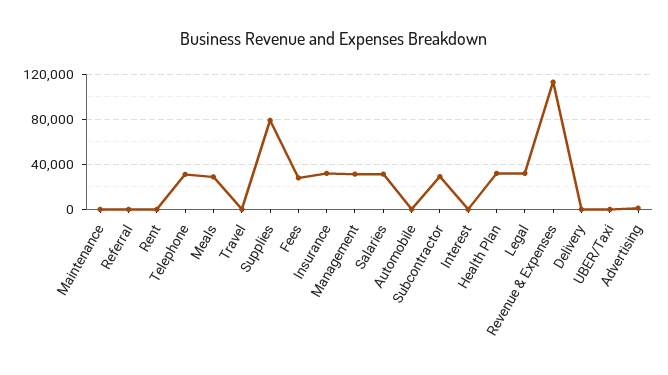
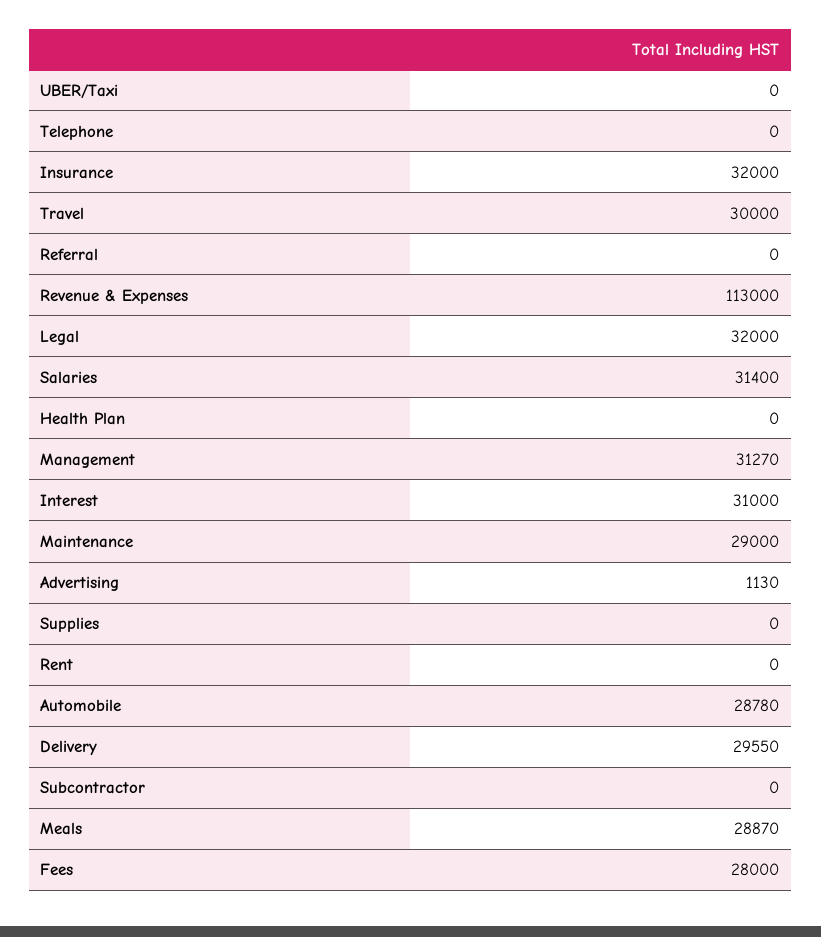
  {
-   "Maintenance": 0,
+   "Maintenance": 29000,
    "Referral": 0,
    "Rent": 0,
-   "Telephone": 30000,
+   "Telephone": 0,
    "Meals": 28870,
-   "Travel": 0,
+   "Travel": 30000,
-   "Supplies": 80000,
+   "Supplies": 0,
    "Fees": 28000,
    "Insurance": 32000,
    "Management": 31270,
    "Salaries": 31400,
-   "Automobile": 0,
+   "Automobile": 28780,
-   "Subcontractor": 30000,
+   "Subcontractor": 0,
-   "Interest": 0,
+   "Interest": 31000,
-   "Health Plan": 30000,
+   "Health Plan": 0,
    "Legal": 32000,
    "Revenue & Expenses": 113000,
-   "Delivery": 0,
+   "Delivery": 29550,
    "UBER/Taxi": 0,
    "Advertising": 1130
  }

